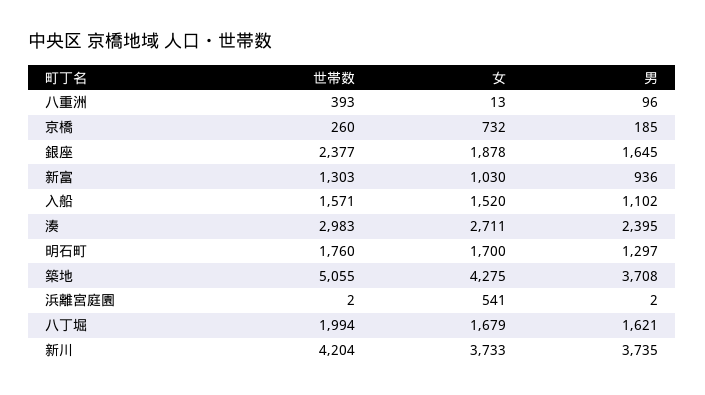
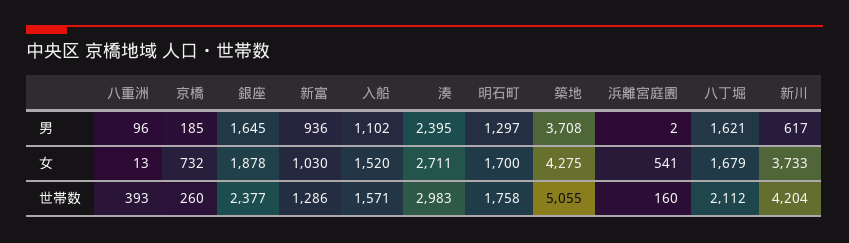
  {
    "世帯数": {
      "八重洲": 393,
      "京橋": 260,
      "銀座": 2377,
-     "新富": 1303,
+     "新富": 1286,
      "入船": 1571,
      "湊": 2983,
-     "明石町": 1760,
+     "明石町": 1758,
      "築地": 5055,
-     "浜離宮庭園": 2,
+     "浜離宮庭園": 160,
-     "八丁堀": 1994,
+     "八丁堀": 2112,
      "新川": 4204
    },
    "女": {
      "八重洲": 13,
      "京橋": 732,
      "銀座": 1878,
      "新富": 1030,
      "入船": 1520,
      "湊": 2711,
      "明石町": 1700,
      "築地": 4275,
      "浜離宮庭園": 541,
      "八丁堀": 1679,
      "新川": 3733
    },
    "男": {
      "八重洲": 96,
      "京橋": 185,
      "銀座": 1645,
      "新富": 936,
      "入船": 1102,
      "湊": 2395,
      "明石町": 1297,
      "築地": 3708,
      "浜離宮庭園": 2,
      "八丁堀": 1621,
-     "新川": 3735
+     "新川": 617
    }
  }

